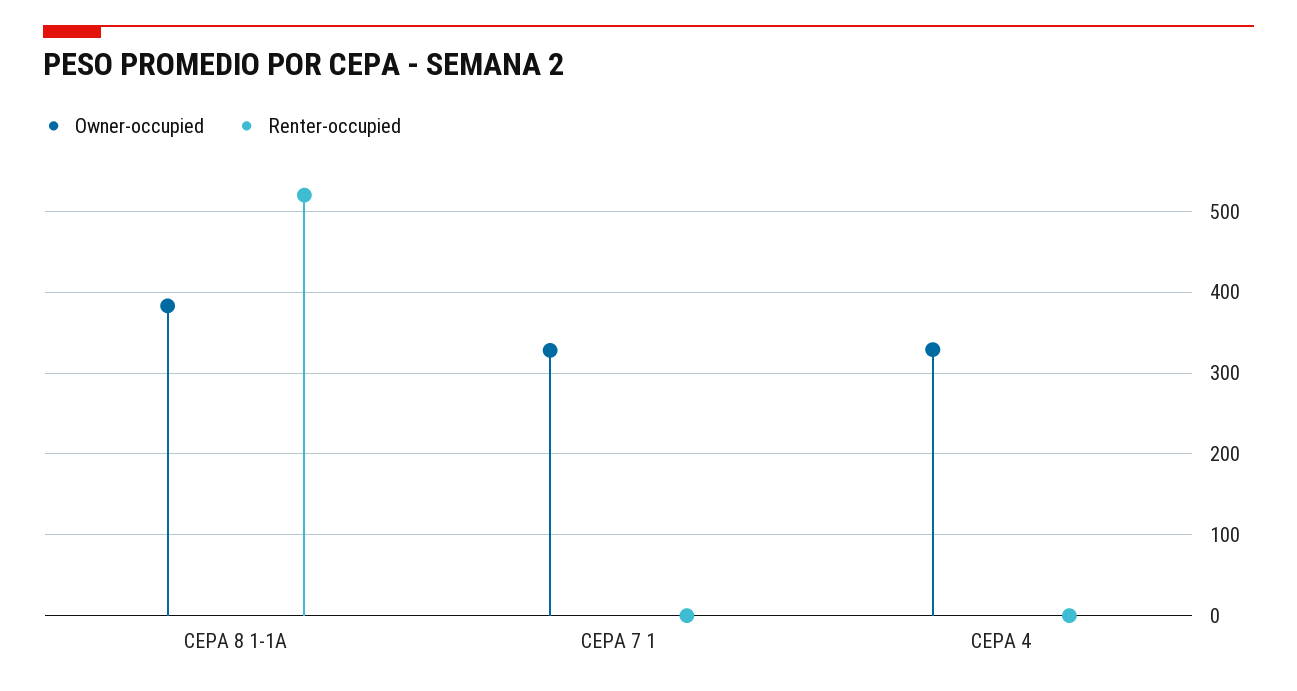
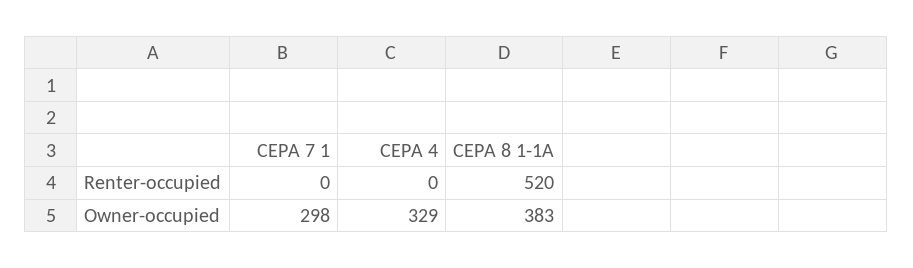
  {
    "Owner-occupied": {
      "CEPA 8 1-1A": 383,
-     "CEPA 7 1": 330,
+     "CEPA 7 1": 298,
      "CEPA 4": 329
    },
    "Renter-occupied": {
      "CEPA 8 1-1A": 520,
      "CEPA 7 1": 0,
      "CEPA 4": 0
    }
  }

